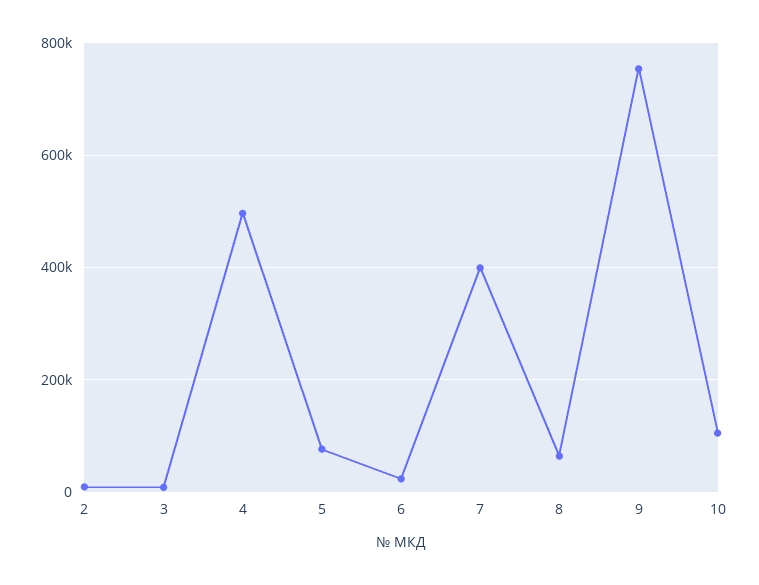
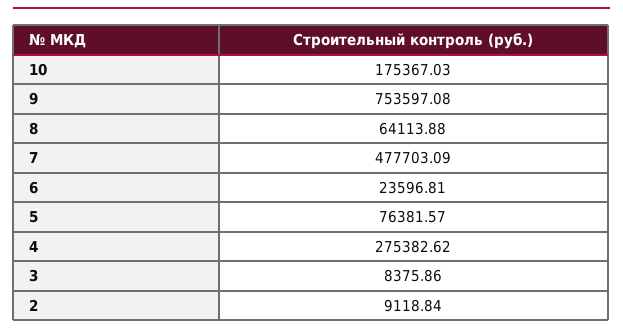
  {
    "2": 9118.84,
    "3": 8375.86,
-   "4": 500000,
+   "4": 275382.62,
    "5": 76381.57,
    "6": 23596.81,
-   "7": 400000,
+   "7": 477703.09,
    "8": 64113.88,
    "9": 753597.08,
-   "10": 100000
+   "10": 175367.03
  }

